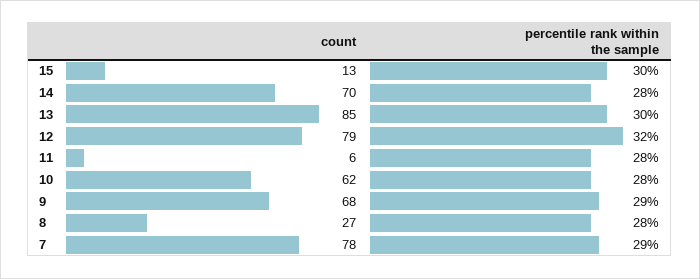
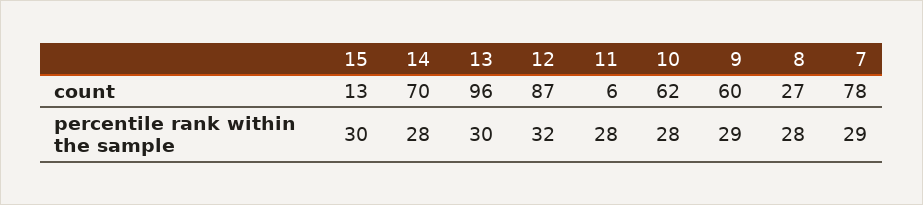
  {
    "count": {
      "15": 13,
      "14": 70,
-     "13": 85,
+     "13": 96,
-     "12": 79,
+     "12": 87,
      "11": 6,
      "10": 62,
-     "9": 68,
+     "9": 60,
      "8": 27,
      "7": 78
    },
    "percentile rank within the sample": {
      "15": 30,
      "14": 28,
      "13": 30,
      "12": 32,
      "11": 28,
      "10": 28,
      "9": 29,
      "8": 28,
      "7": 29
    }
  }

